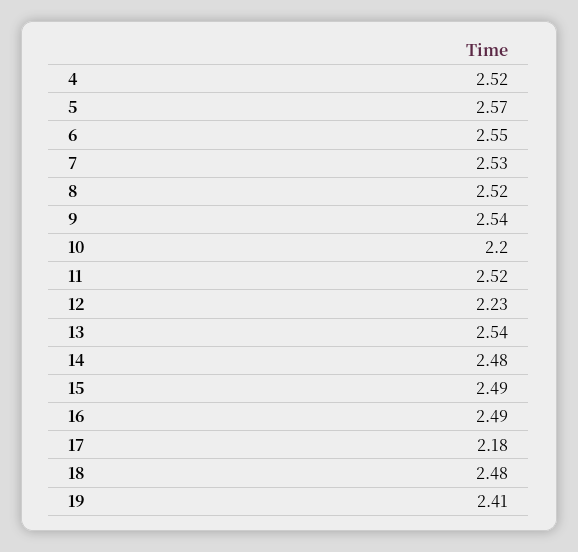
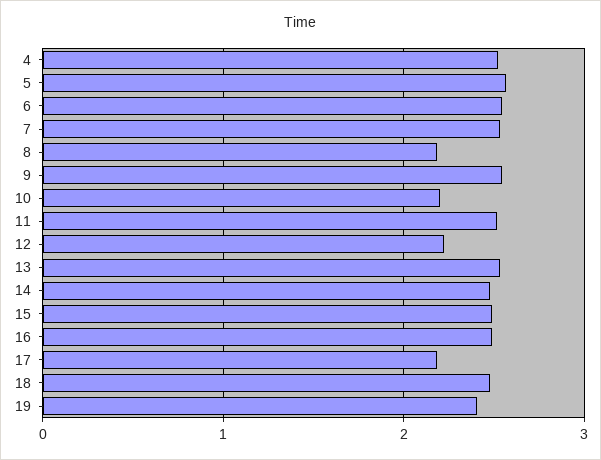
  {
    "4": 2.52,
    "5": 2.57,
    "6": 2.55,
    "7": 2.53,
-   "8": 2.52,
+   "8": 2.2,
    "9": 2.54,
    "10": 2.2,
    "11": 2.52,
    "12": 2.23,
    "13": 2.54,
    "14": 2.48,
    "15": 2.49,
    "16": 2.49,
    "17": 2.18,
    "18": 2.48,
    "19": 2.41
  }

